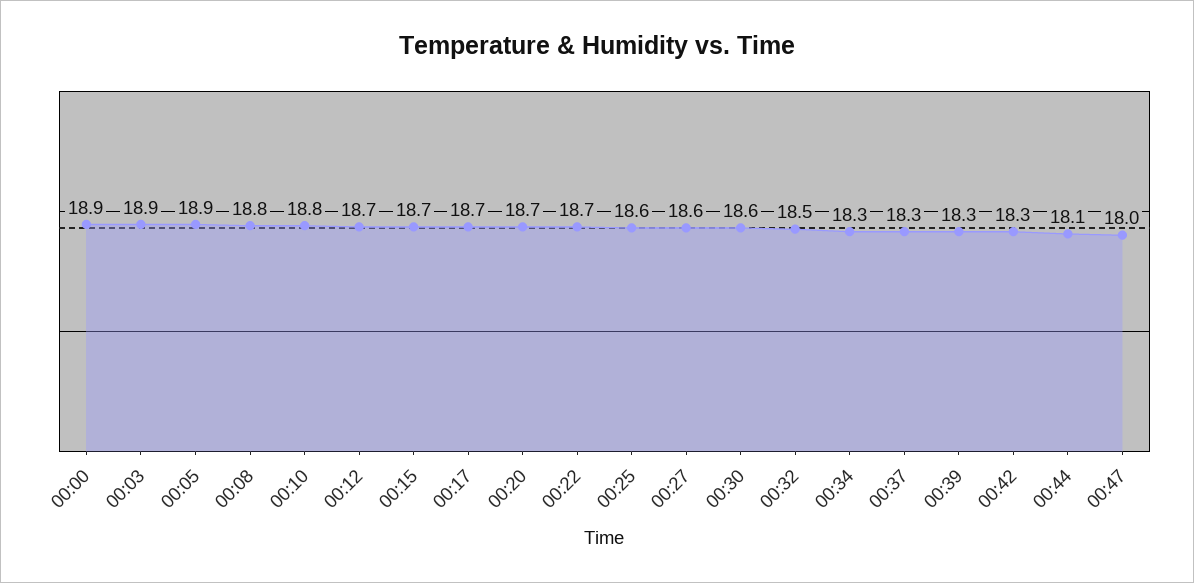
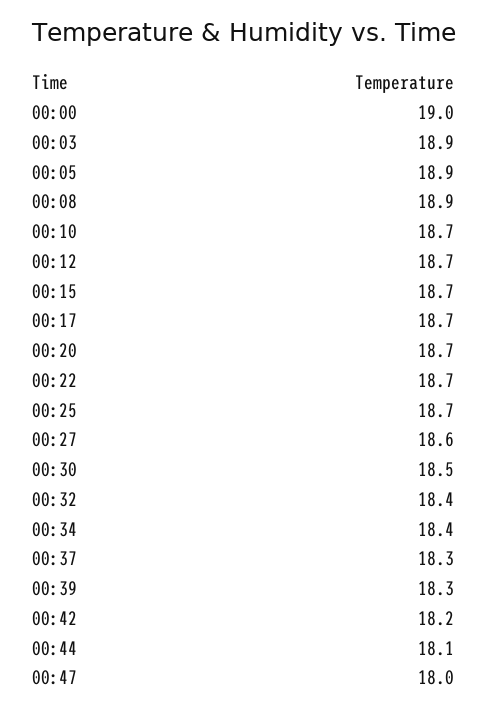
  {
-   "00:00": 18.9,
+   "00:00": 19,
    "00:03": 18.9,
    "00:05": 18.9,
-   "00:08": 18.8,
+   "00:08": 18.9,
-   "00:10": 18.8,
+   "00:10": 18.7,
    "00:12": 18.7,
    "00:15": 18.7,
    "00:17": 18.7,
    "00:20": 18.7,
    "00:22": 18.7,
-   "00:25": 18.6,
+   "00:25": 18.7,
    "00:27": 18.6,
-   "00:30": 18.6,
+   "00:30": 18.5,
-   "00:32": 18.5,
+   "00:32": 18.4,
-   "00:34": 18.3,
+   "00:34": 18.4,
    "00:37": 18.3,
    "00:39": 18.3,
-   "00:42": 18.3,
+   "00:42": 18.2,
    "00:44": 18.1,
    "00:47": 18
  }

